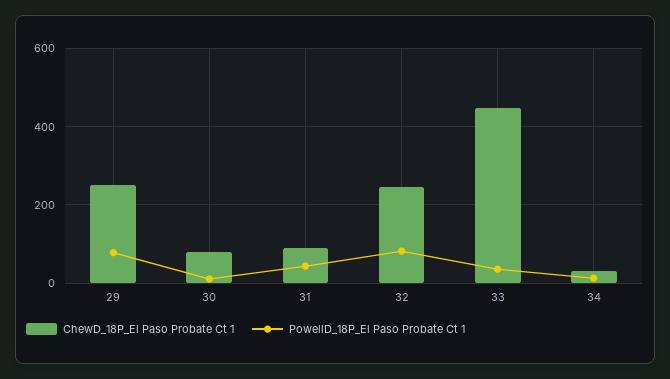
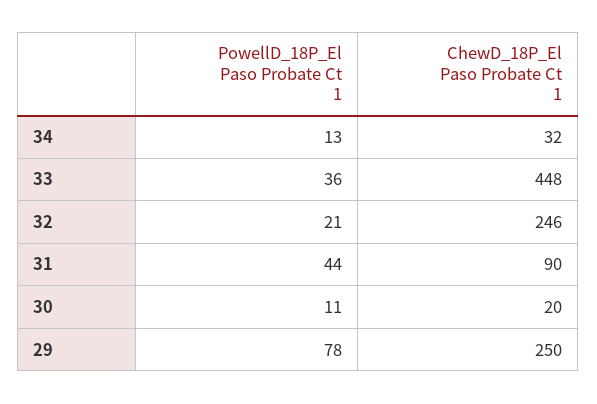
  {
    "ChewD_18P_El Paso Probate Ct 1": {
      "29": 250,
-     "30": 80,
+     "30": 20,
      "31": 90,
      "32": 246,
      "33": 448,
      "34": 32
    },
    "PowellD_18P_El Paso Probate Ct 1": {
      "29": 78,
      "30": 11,
      "31": 44,
-     "32": 80,
+     "32": 21,
      "33": 36,
      "34": 13
    }
  }

